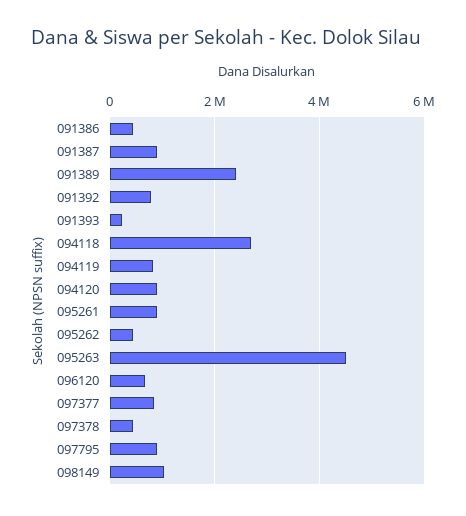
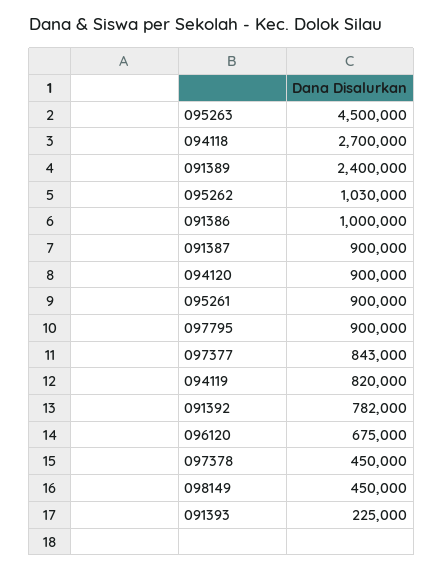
  {
-   "091386": 400000,
+   "091386": 1000000,
    "091387": 900000,
    "091389": 2400000,
    "091392": 782000,
    "091393": 225000,
    "094118": 2700000,
    "094119": 820000,
    "094120": 900000,
    "095261": 900000,
-   "095262": 400000,
+   "095262": 1030000,
    "095263": 4500000,
    "096120": 675000,
    "097377": 843000,
    "097378": 450000,
    "097795": 900000,
-   "098149": 1000000
+   "098149": 450000
  }

